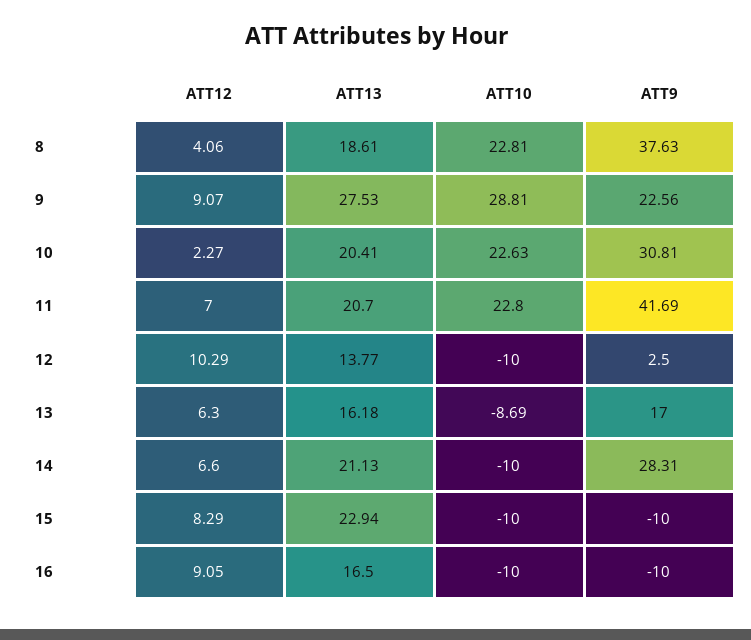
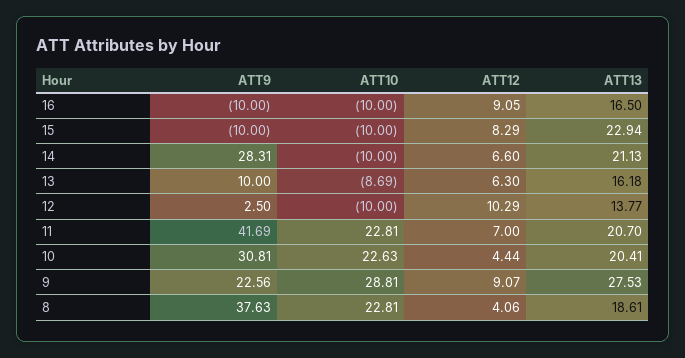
  {
    "ATT12": {
      "8": 4.06,
      "9": 9.07,
-     "10": 2.27,
+     "10": 4.44,
      "11": 7,
      "12": 10.29,
      "13": 6.3,
      "14": 6.6,
      "15": 8.29,
      "16": 9.05
    },
    "ATT13": {
      "8": 18.61,
      "9": 27.53,
      "10": 20.41,
      "11": 20.7,
      "12": 13.77,
      "13": 16.18,
      "14": 21.13,
      "15": 22.94,
      "16": 16.5
    },
    "ATT10": {
      "8": 22.81,
      "9": 28.81,
      "10": 22.63,
-     "11": 22.8,
+     "11": 22.81,
      "12": -10,
      "13": -8.69,
      "14": -10,
      "15": -10,
      "16": -10
    },
    "ATT9": {
      "8": 37.63,
      "9": 22.56,
      "10": 30.81,
      "11": 41.69,
      "12": 2.5,
-     "13": 17,
+     "13": 10,
      "14": 28.31,
      "15": -10,
      "16": -10
    }
  }

